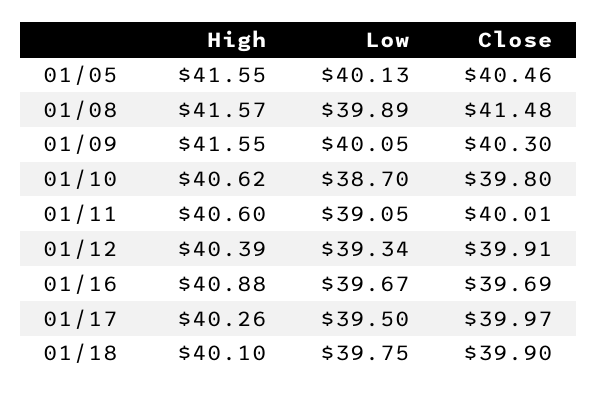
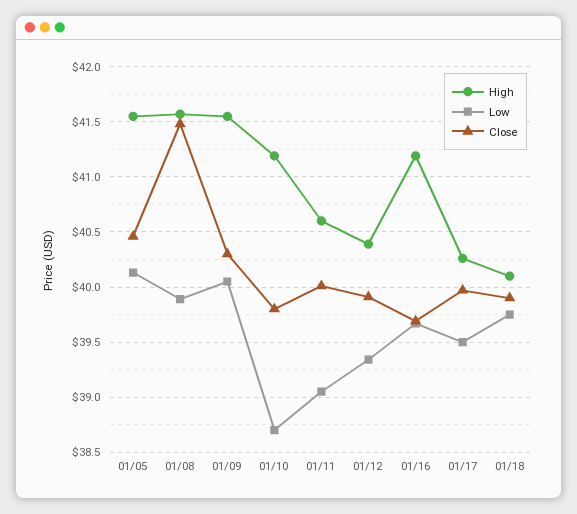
  {
    "High": {
      "01/05": 41.55,
      "01/08": 41.57,
      "01/09": 41.55,
-     "01/10": 40.62,
+     "01/10": 41.2,
      "01/11": 40.6,
      "01/12": 40.39,
-     "01/16": 40.88,
+     "01/16": 41.2,
      "01/17": 40.26,
      "01/18": 40.1
    },
    "Low": {
      "01/05": 40.13,
      "01/08": 39.89,
      "01/09": 40.05,
      "01/10": 38.7,
      "01/11": 39.05,
      "01/12": 39.34,
      "01/16": 39.67,
      "01/17": 39.5,
      "01/18": 39.75
    },
    "Close": {
      "01/05": 40.46,
      "01/08": 41.48,
      "01/09": 40.3,
      "01/10": 39.8,
      "01/11": 40.01,
      "01/12": 39.91,
      "01/16": 39.69,
      "01/17": 39.97,
      "01/18": 39.9
    }
  }

